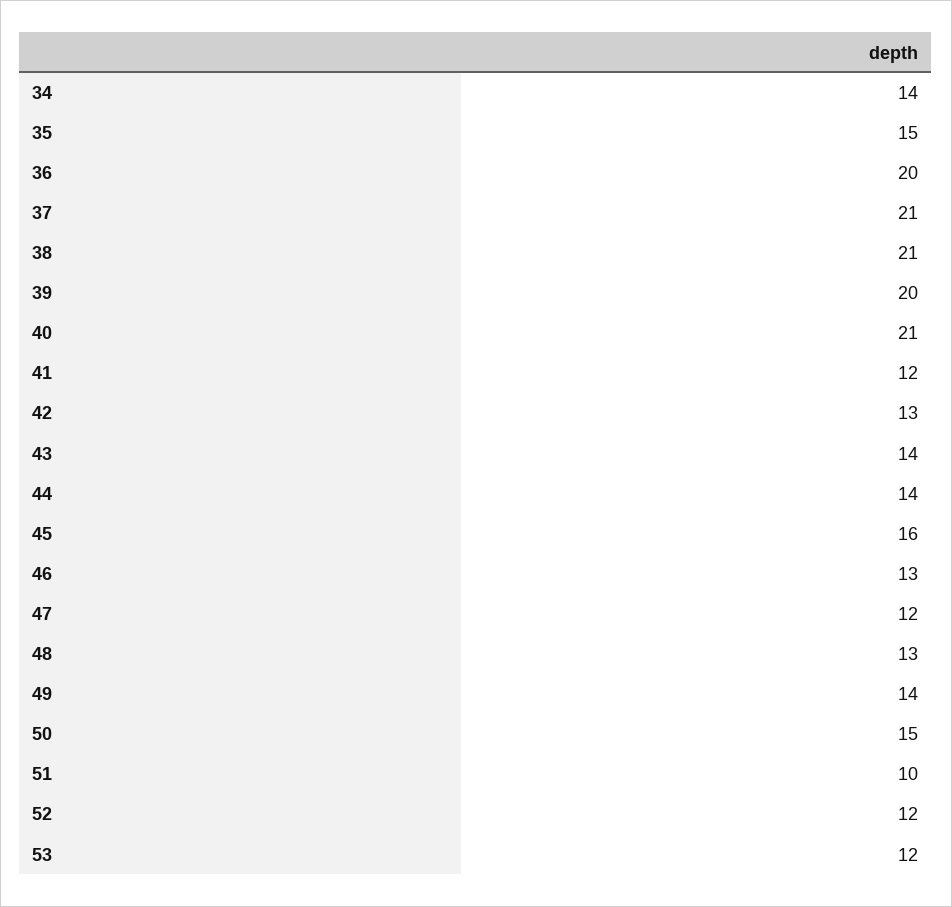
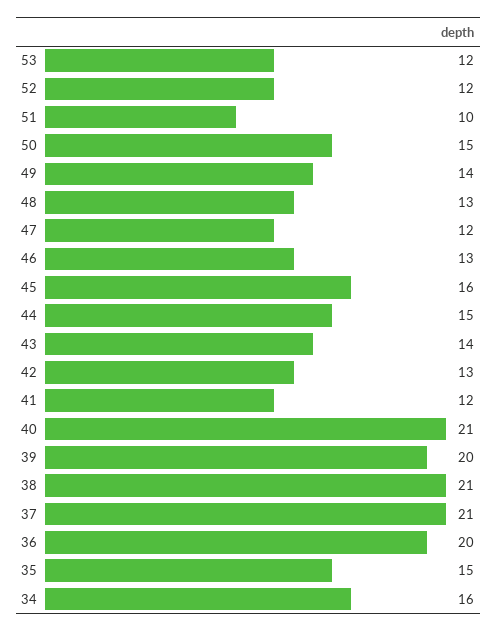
  {
-   "34": 14,
+   "34": 16,
    "35": 15,
    "36": 20,
    "37": 21,
    "38": 21,
    "39": 20,
    "40": 21,
    "41": 12,
    "42": 13,
    "43": 14,
-   "44": 14,
+   "44": 15,
    "45": 16,
    "46": 13,
    "47": 12,
    "48": 13,
    "49": 14,
    "50": 15,
    "51": 10,
    "52": 12,
    "53": 12
  }

